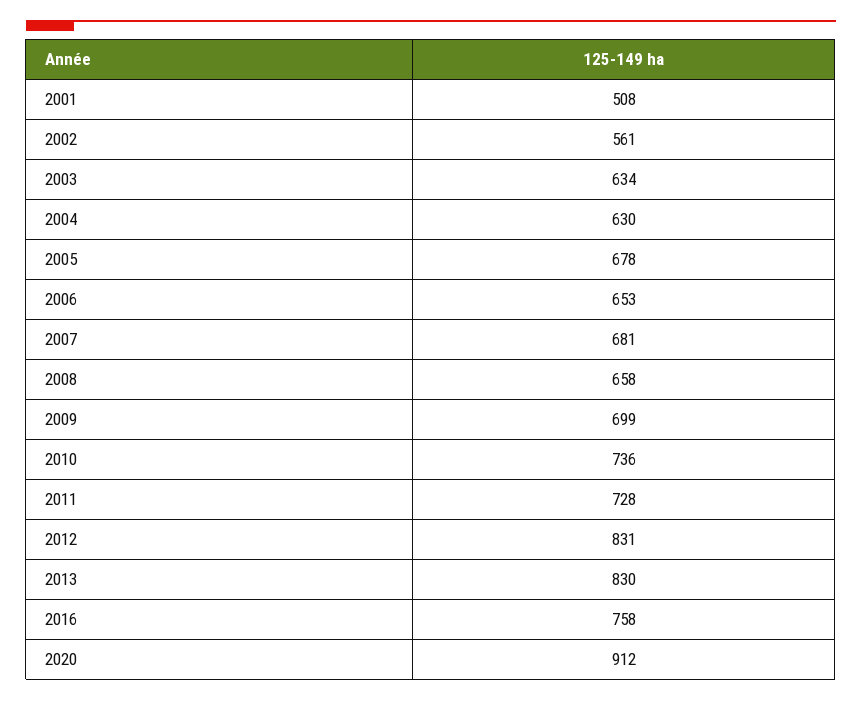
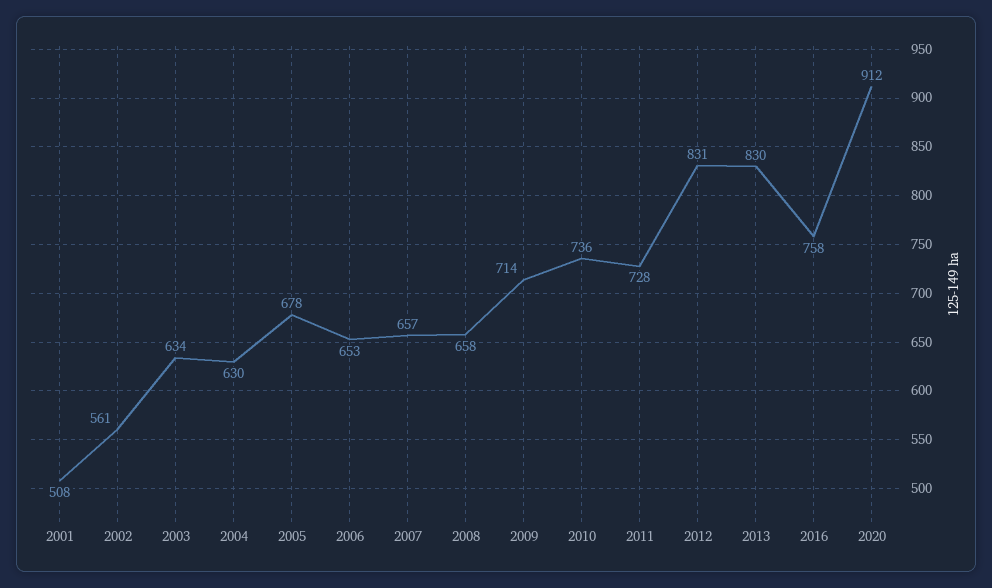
  {
    "2001": 508,
    "2002": 561,
    "2003": 634,
    "2004": 630,
    "2005": 678,
    "2006": 653,
-   "2007": 681,
+   "2007": 657,
    "2008": 658,
-   "2009": 699,
+   "2009": 714,
    "2010": 736,
    "2011": 728,
    "2012": 831,
    "2013": 830,
    "2016": 758,
    "2020": 912
  }

